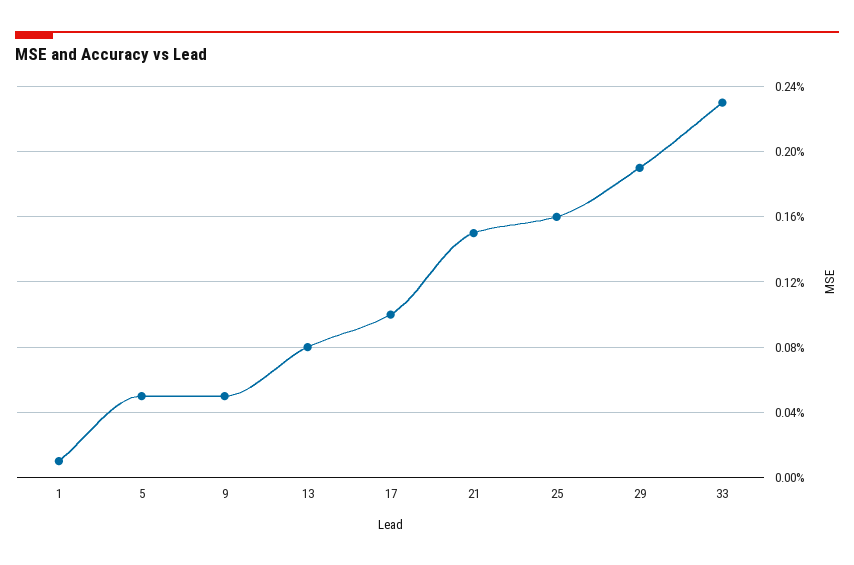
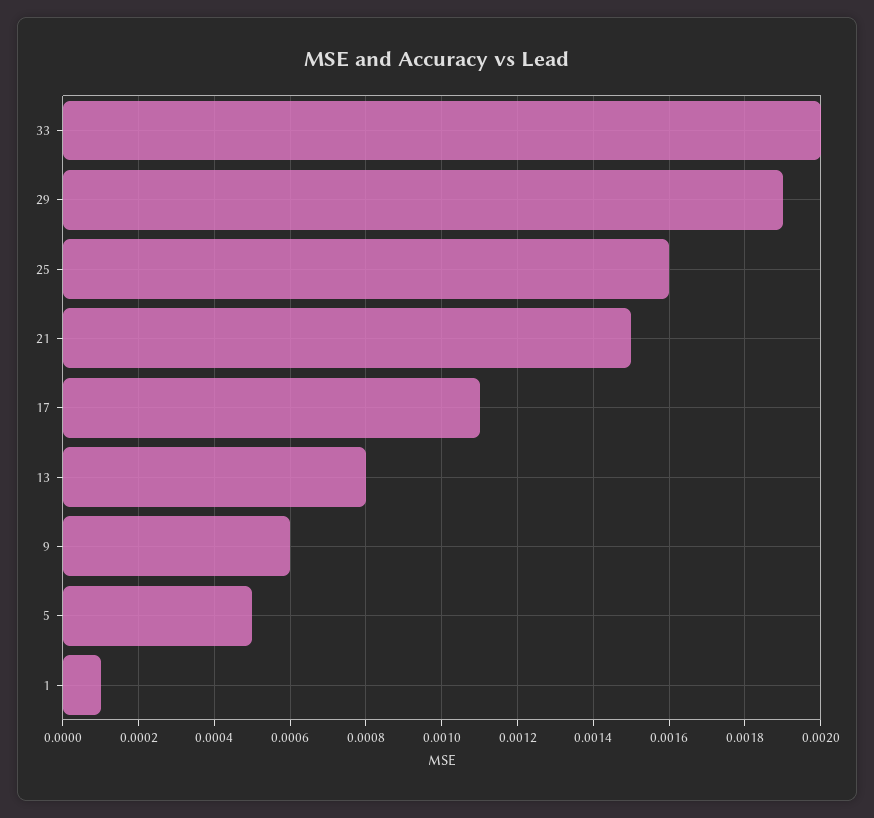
  {
    "1": 0.0001,
    "5": 0.0005,
-   "9": 0.0005,
+   "9": 0.0006,
    "13": 0.0008,
-   "17": 0.001,
+   "17": 0.0011,
    "21": 0.0015,
    "25": 0.0016,
    "29": 0.0019,
-   "33": 0.0023
+   "33": 0.002
  }

